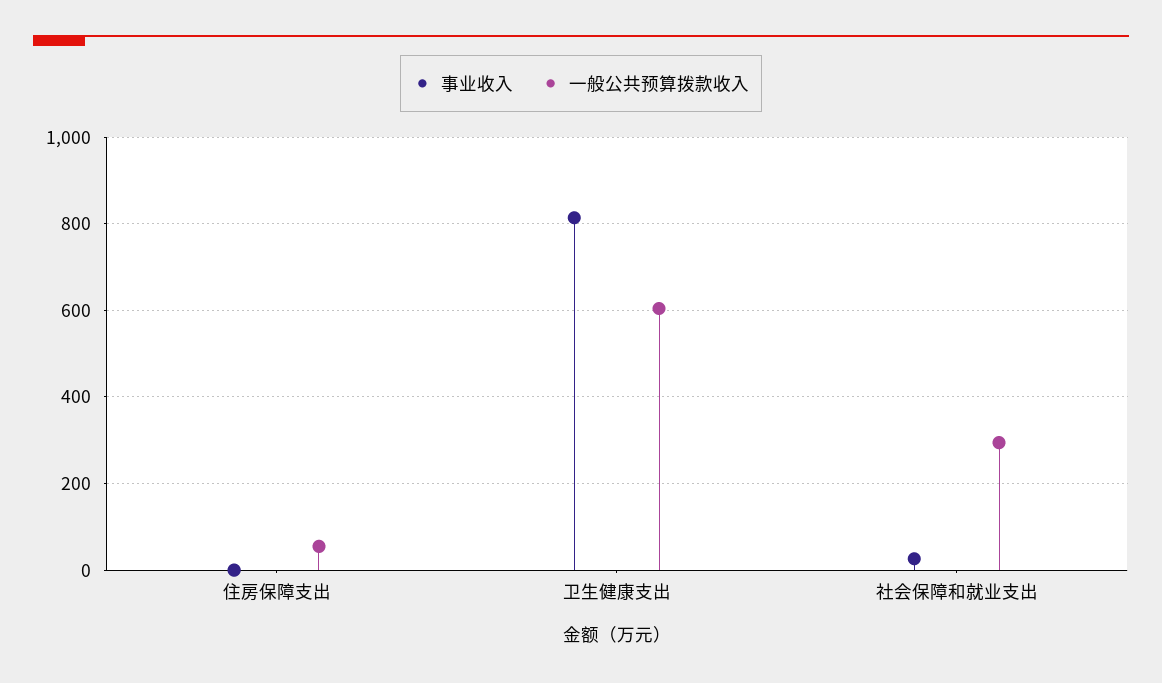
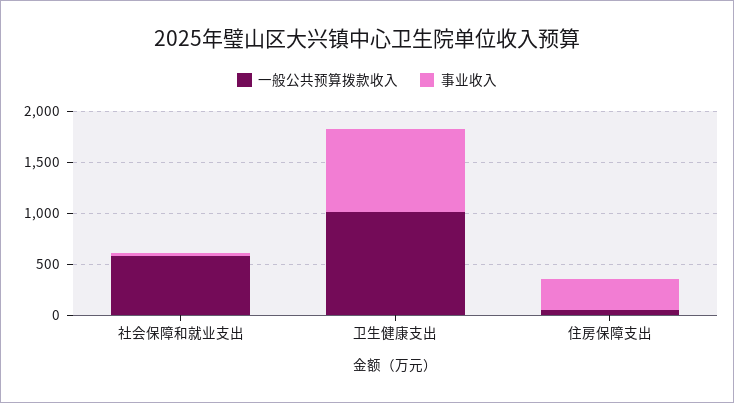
  {
    "事业收入": {
-     "住房保障支出": 0,
+     "住房保障支出": 300,
      "卫生健康支出": 820,
      "社会保障和就业支出": 20
    },
    "一般公共预算拨款收入": {
      "住房保障支出": 60,
-     "卫生健康支出": 600,
+     "卫生健康支出": 1000,
-     "社会保障和就业支出": 300
+     "社会保障和就业支出": 600
    }
  }

